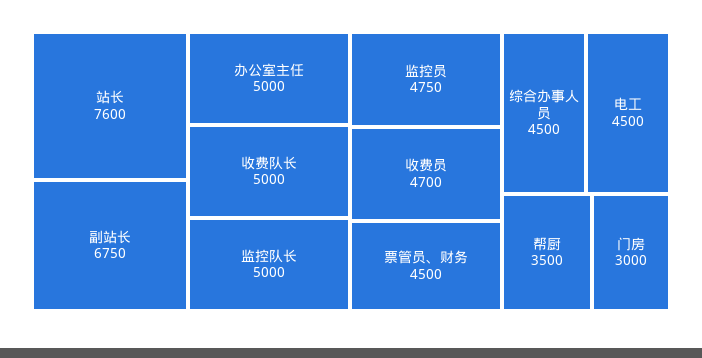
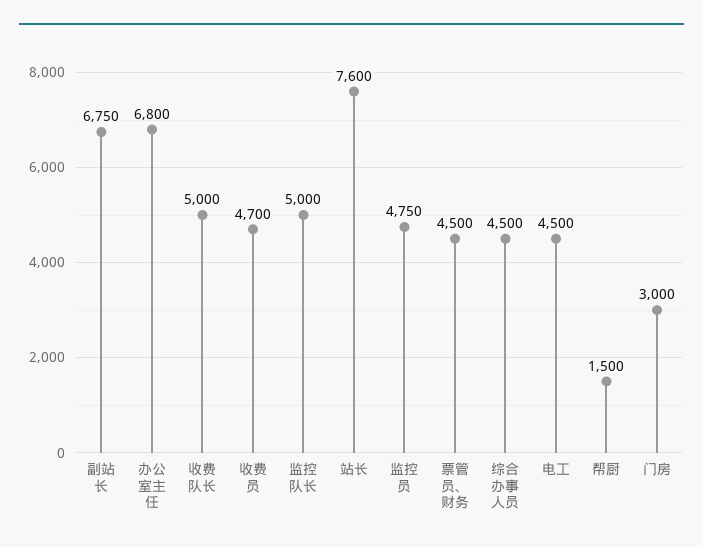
  {
    "站长": 7600,
    "副站长": 6750,
-   "办公室主任": 5000,
+   "办公室主任": 6800,
    "收费队长": 5000,
    "监控队长": 5000,
    "监控员": 4750,
    "收费员": 4700,
    "票管员、财务": 4500,
    "综合办事人员": 4500,
    "电工": 4500,
-   "帮厨": 3500,
+   "帮厨": 1500,
    "门房": 3000
  }

